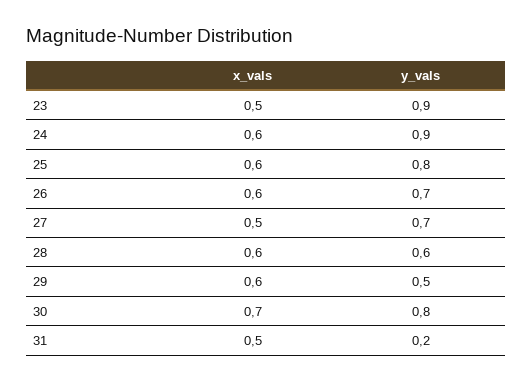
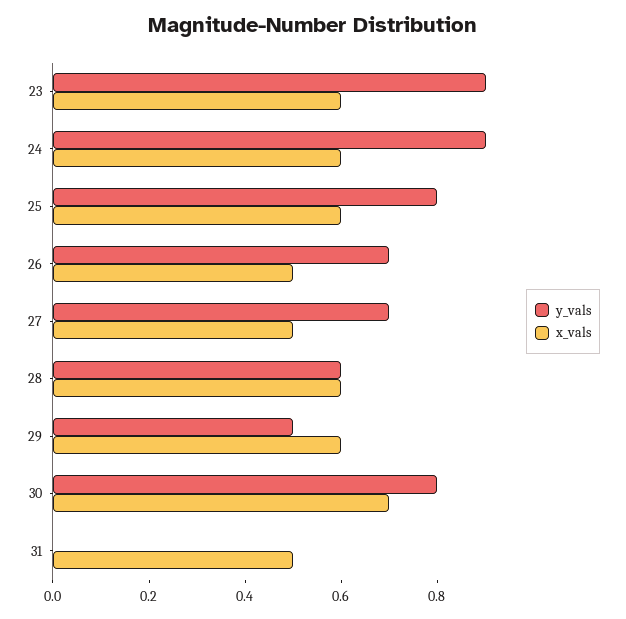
  {
    "x_vals": {
-     "23": 0.5,
+     "23": 0.6,
      "24": 0.6,
      "25": 0.6,
-     "26": 0.6,
+     "26": 0.5,
      "27": 0.5,
      "28": 0.6,
      "29": 0.6,
      "30": 0.7,
      "31": 0.5
    },
    "y_vals": {
      "23": 0.9,
      "24": 0.9,
      "25": 0.8,
      "26": 0.7,
      "27": 0.7,
      "28": 0.6,
      "29": 0.5,
      "30": 0.8,
-     "31": 0.2
+     "31": 0
    }
  }

